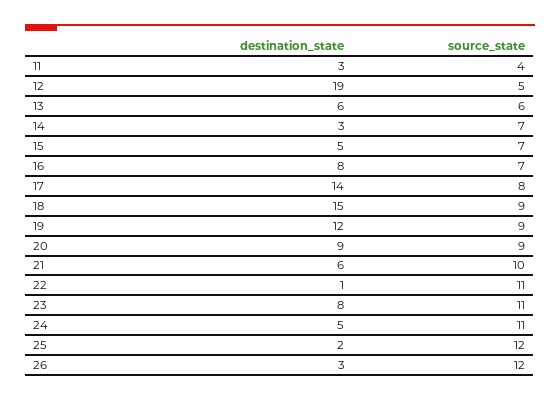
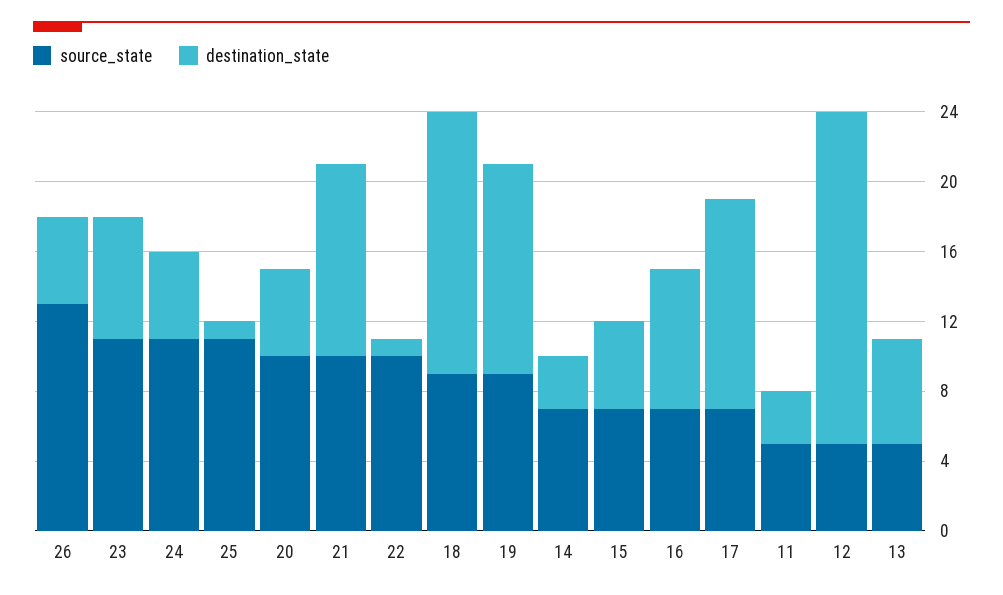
  {
    "destination_state": {
      "11": 3,
      "12": 19,
      "13": 6,
      "14": 3,
      "15": 5,
      "16": 8,
-     "17": 14,
+     "17": 12,
      "18": 15,
      "19": 12,
-     "20": 9,
+     "20": 5,
-     "21": 6,
+     "21": 11,
      "22": 1,
-     "23": 8,
+     "23": 7,
      "24": 5,
-     "25": 2,
+     "25": 1,
-     "26": 3
+     "26": 5
    },
    "source_state": {
-     "11": 4,
+     "11": 5,
      "12": 5,
-     "13": 6,
+     "13": 5,
      "14": 7,
      "15": 7,
      "16": 7,
-     "17": 8,
+     "17": 7,
      "18": 9,
      "19": 9,
-     "20": 9,
+     "20": 10,
      "21": 10,
-     "22": 11,
+     "22": 10,
      "23": 11,
      "24": 11,
-     "25": 12,
+     "25": 11,
-     "26": 12
+     "26": 13
    }
  }

